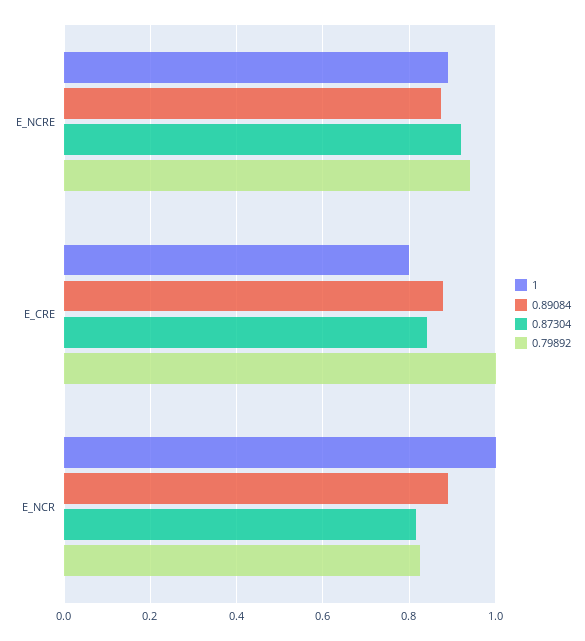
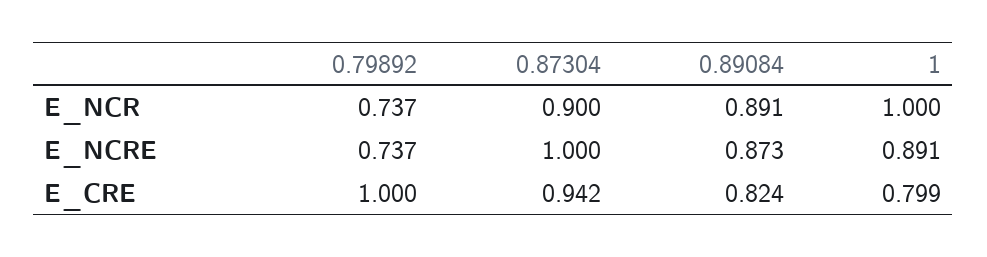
  {
    "1": {
      "E_NCRE": 0.891,
      "E_CRE": 0.799,
      "E_NCR": 1
    },
    "0.89084": {
      "E_NCRE": 0.873,
-     "E_CRE": 0.88,
+     "E_CRE": 0.824,
      "E_NCR": 0.891
    },
    "0.87304": {
-     "E_NCRE": 0.92,
+     "E_NCRE": 1,
-     "E_CRE": 0.84,
+     "E_CRE": 0.942,
-     "E_NCR": 0.82
+     "E_NCR": 0.9
    },
    "0.79892": {
-     "E_NCRE": 0.94,
+     "E_NCRE": 0.737,
      "E_CRE": 1,
-     "E_NCR": 0.82
+     "E_NCR": 0.737
    }
  }

